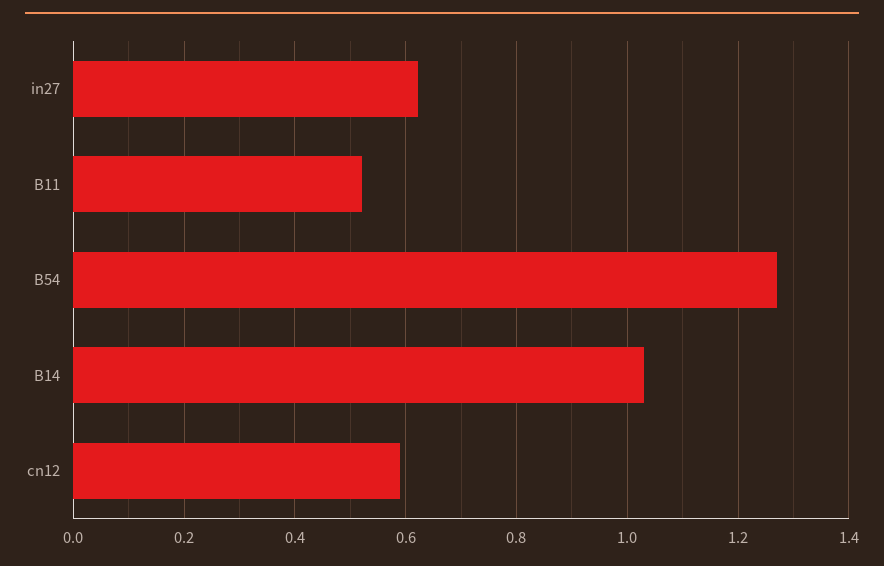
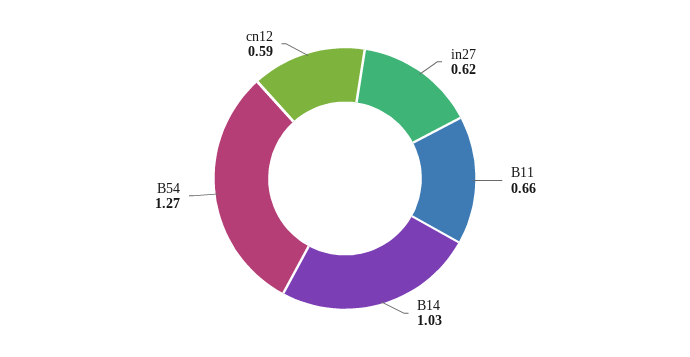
  {
    "in27": 0.62,
-   "B11": 0.52,
+   "B11": 0.66,
    "B54": 1.27,
    "B14": 1.03,
    "cn12": 0.59
  }

